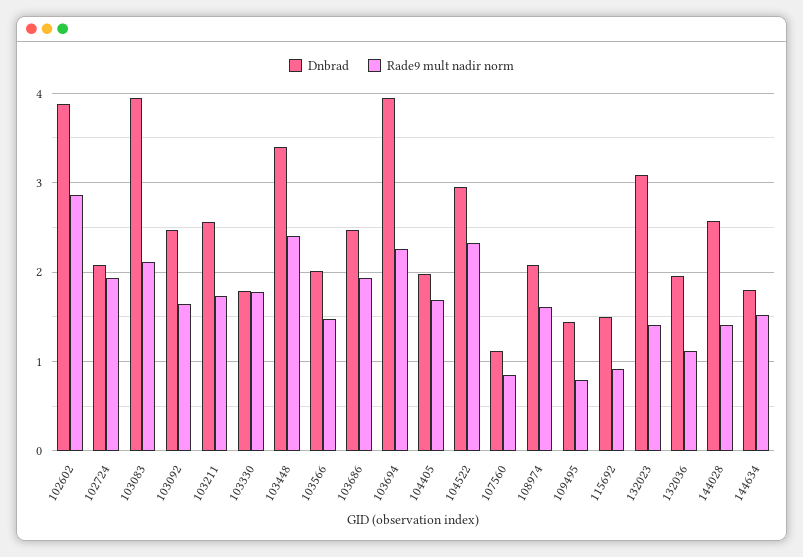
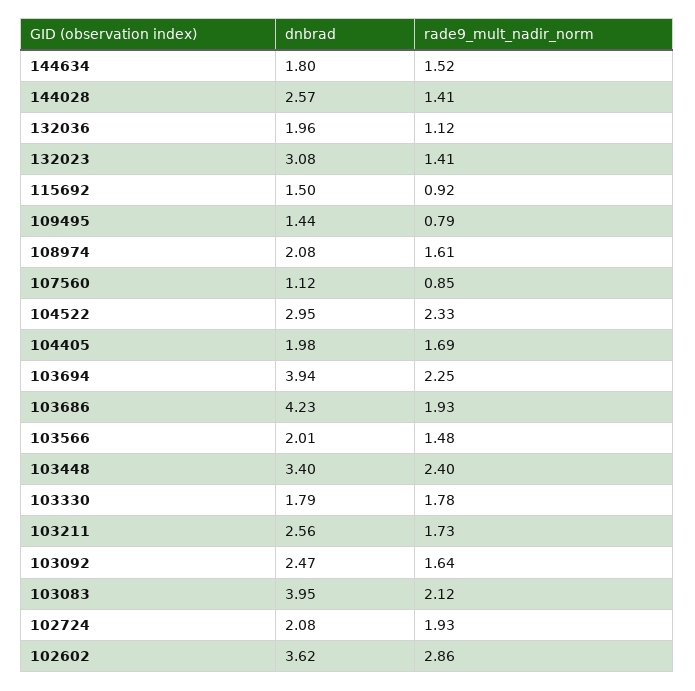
  {
    "Dnbrad": {
-     "102602": 3.9,
+     "102602": 3.62,
      "102724": 2.08,
      "103083": 3.95,
      "103092": 2.47,
      "103211": 2.56,
      "103330": 1.79,
      "103448": 3.4,
      "103566": 2.01,
-     "103686": 2.5,
+     "103686": 4.23,
      "103694": 3.94,
      "104405": 1.98,
      "104522": 2.95,
      "107560": 1.12,
      "108974": 2.08,
      "109495": 1.44,
      "115692": 1.5,
      "132023": 3.08,
      "132036": 1.96,
      "144028": 2.57,
      "144634": 1.8
    },
    "Rade9 mult nadir norm": {
      "102602": 2.86,
      "102724": 1.93,
      "103083": 2.12,
      "103092": 1.64,
      "103211": 1.73,
      "103330": 1.78,
      "103448": 2.4,
      "103566": 1.48,
      "103686": 1.93,
      "103694": 2.25,
      "104405": 1.69,
      "104522": 2.33,
      "107560": 0.85,
      "108974": 1.61,
      "109495": 0.79,
      "115692": 0.92,
      "132023": 1.41,
      "132036": 1.12,
      "144028": 1.41,
      "144634": 1.52
    }
  }

